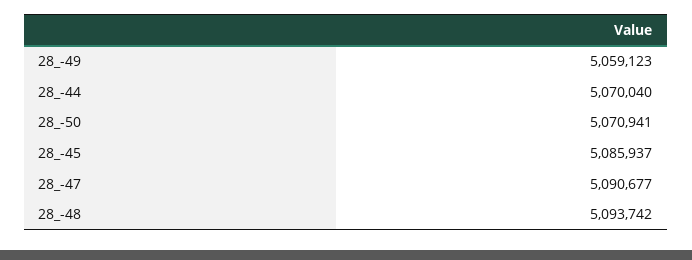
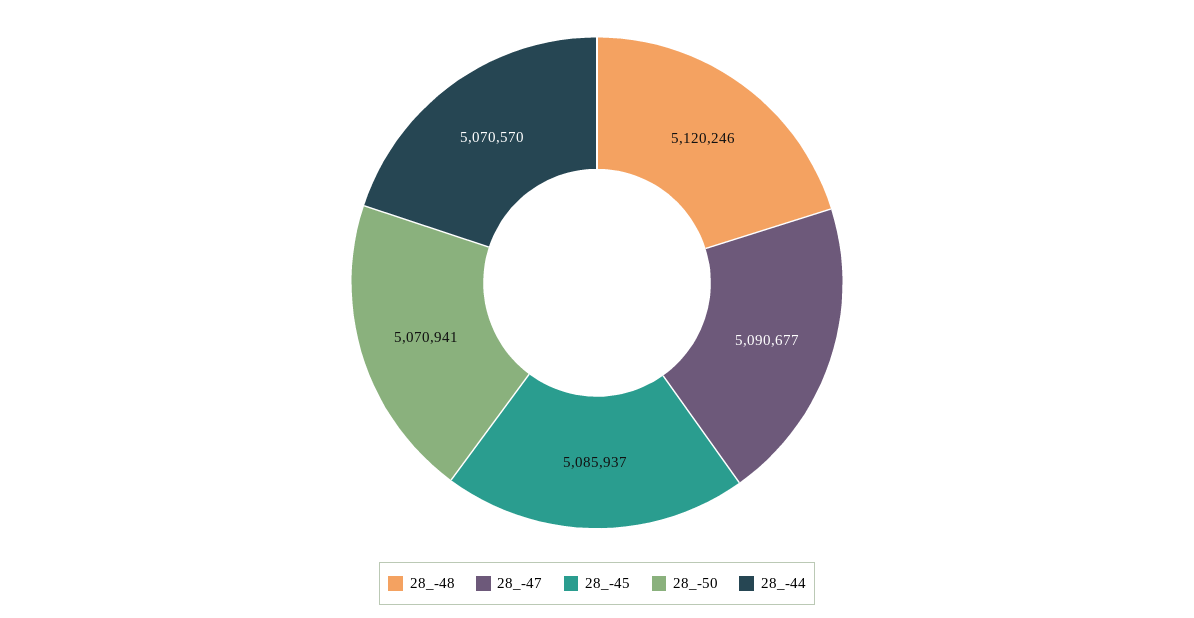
  {
-   "28_-49": 5059123,
-   "28_-44": 5070040,
+   "28_-44": 5070570,
    "28_-50": 5070941,
    "28_-45": 5085937,
    "28_-47": 5090677,
-   "28_-48": 5093742
+   "28_-48": 5120246
  }

